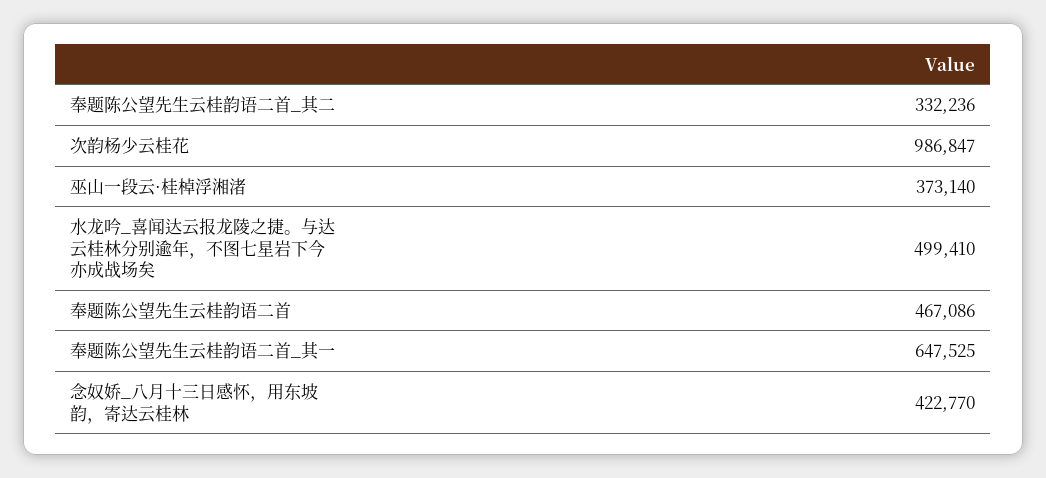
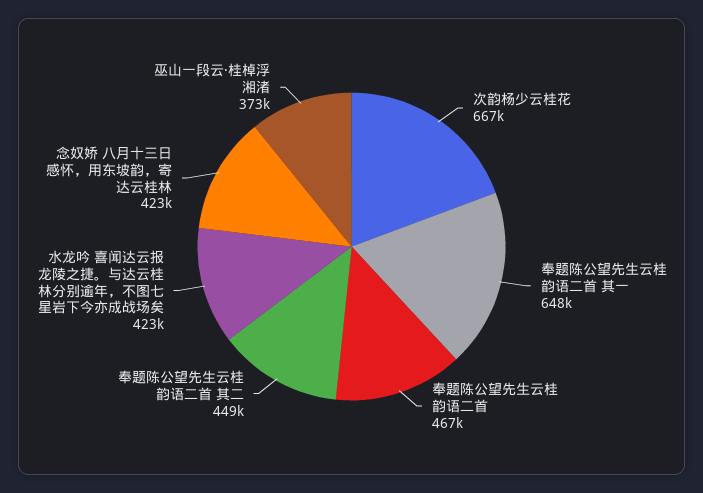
  {
-   "奉题陈公望先生云桂韵语二首_其二": 332236,
+   "奉题陈公望先生云桂韵语二首_其二": 449000,
-   "次韵杨少云桂花": 986847,
+   "次韵杨少云桂花": 667000,
    "巫山一段云·桂棹浮湘渚": 373140,
-   "水龙吟_喜闻达云报龙陵之捷。与达云桂林分别逾年，不图七星岩下今亦成战场矣": 499410,
+   "水龙吟_喜闻达云报龙陵之捷。与达云桂林分别逾年，不图七星岩下今亦成战场矣": 423000,
    "奉题陈公望先生云桂韵语二首": 467086,
    "奉题陈公望先生云桂韵语二首_其一": 647525,
    "念奴娇_八月十三日感怀，用东坡韵，寄达云桂林": 422770
  }

